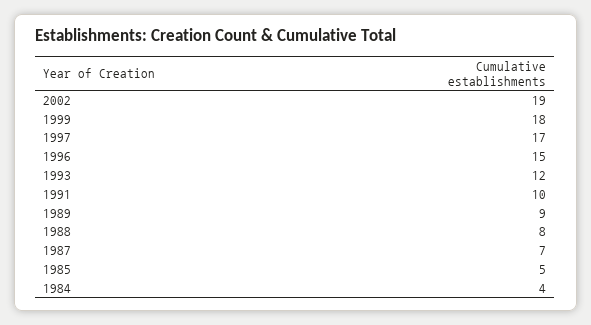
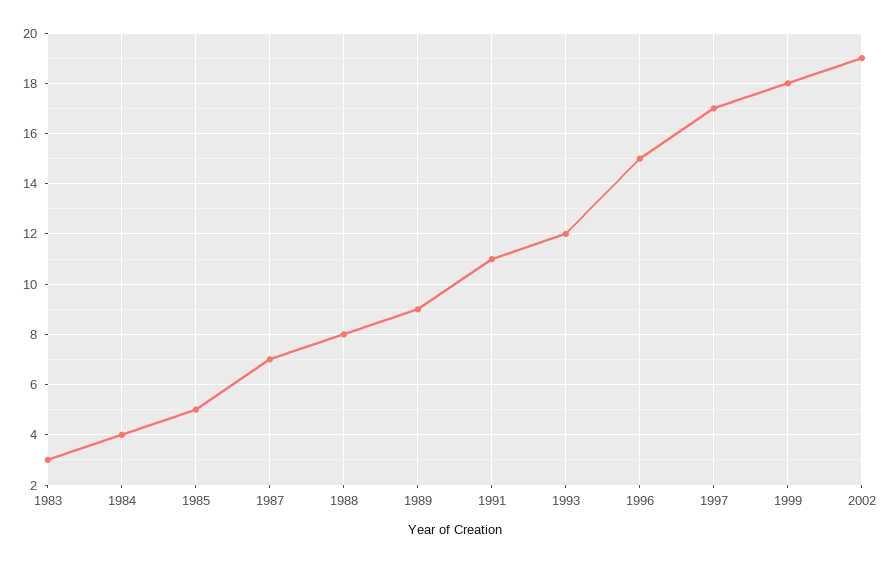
  {
    "2002": 19,
    "1999": 18,
    "1997": 17,
    "1996": 15,
    "1993": 12,
-   "1991": 10,
+   "1991": 11,
    "1989": 9,
    "1988": 8,
    "1987": 7,
    "1985": 5,
-   "1984": 4
+   "1984": 4,
+   "1983": 3
  }

